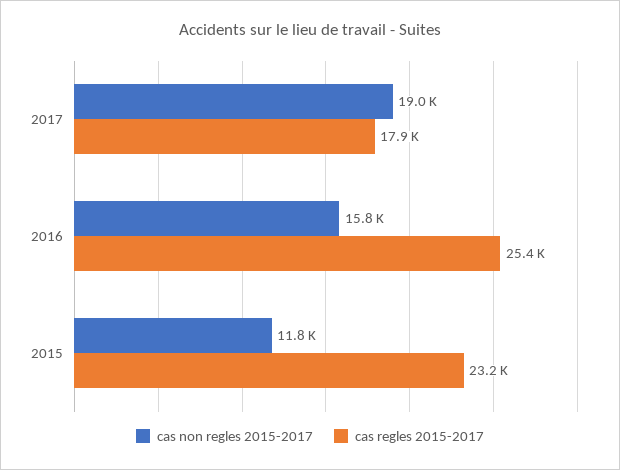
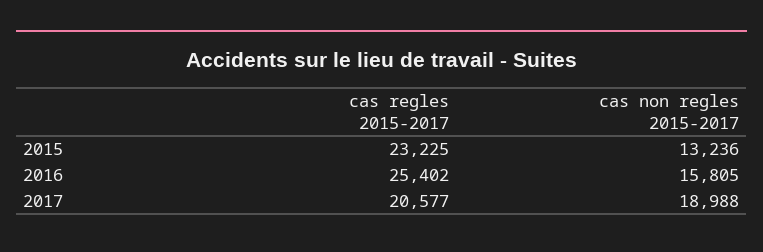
  {
    "cas non regles 2015-2017": {
      "2017": 18988,
      "2016": 15805,
-     "2015": 11800
+     "2015": 13236
    },
    "cas regles 2015-2017": {
-     "2017": 17900,
+     "2017": 20577,
      "2016": 25402,
      "2015": 23225
    }
  }

